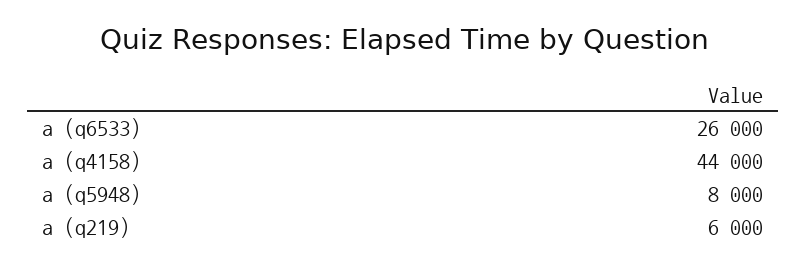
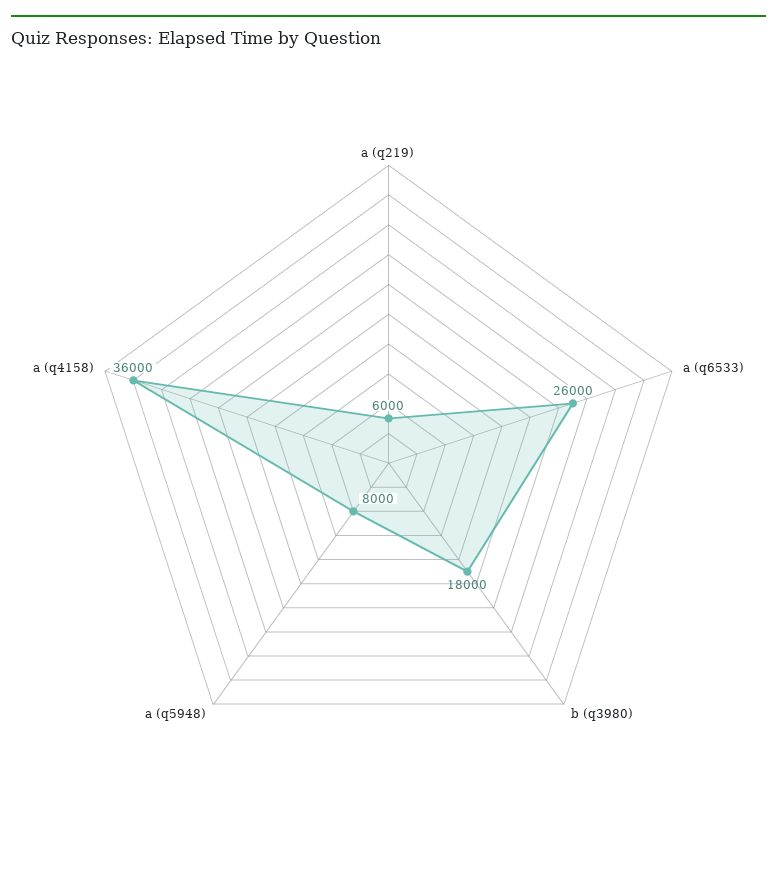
  {
    "a (q6533)": 26000,
-   "a (q4158)": 44000,
+   "a (q4158)": 36000,
    "a (q5948)": 8000,
-   "a (q219)": 6000
+   "a (q219)": 6000,
+   "b (q3980)": 18000
  }

